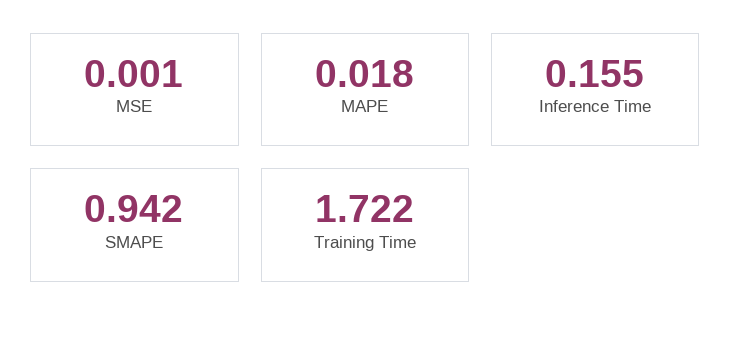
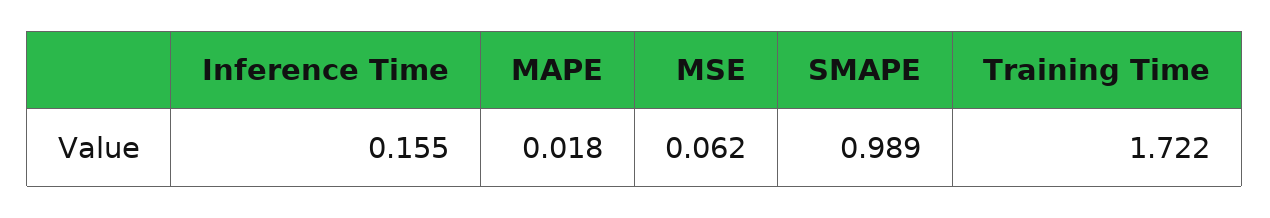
  {
-   "MSE": 0.001,
+   "MSE": 0.062,
    "MAPE": 0.018,
    "Inference Time": 0.155,
-   "SMAPE": 0.942,
+   "SMAPE": 0.989,
    "Training Time": 1.722
  }

